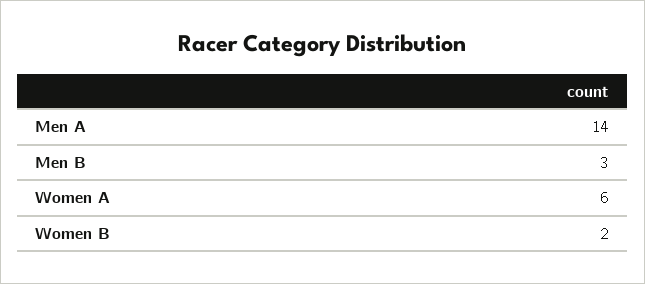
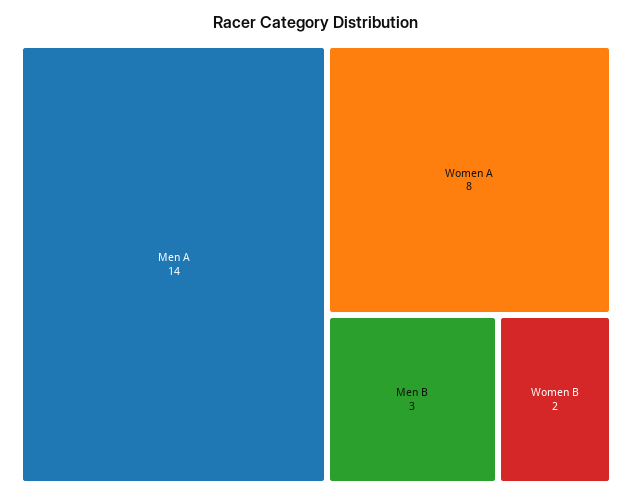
  {
    "Men A": 14,
    "Men B": 3,
-   "Women A": 6,
+   "Women A": 8,
    "Women B": 2
  }

